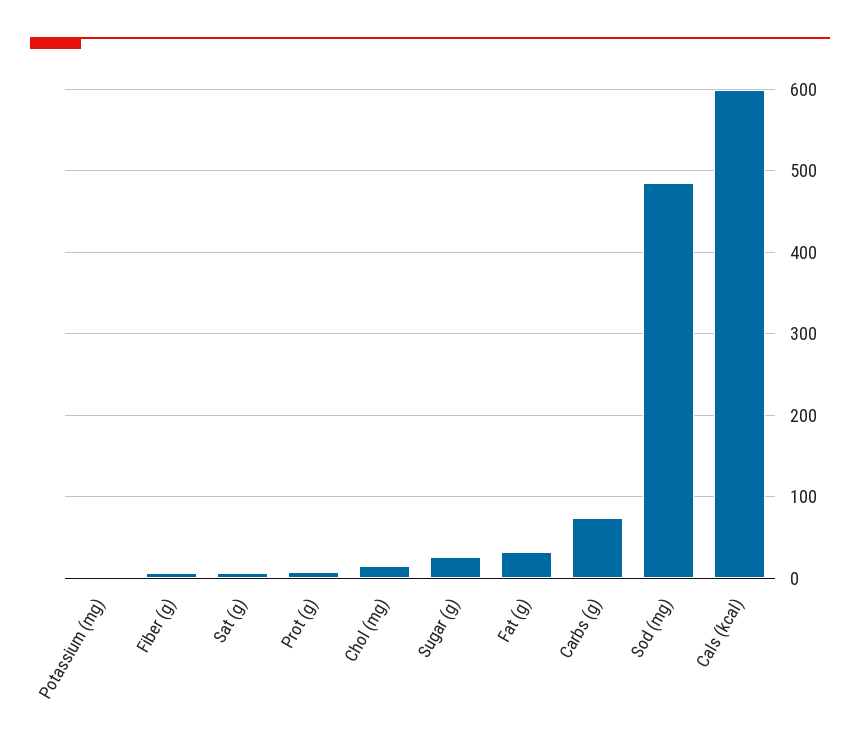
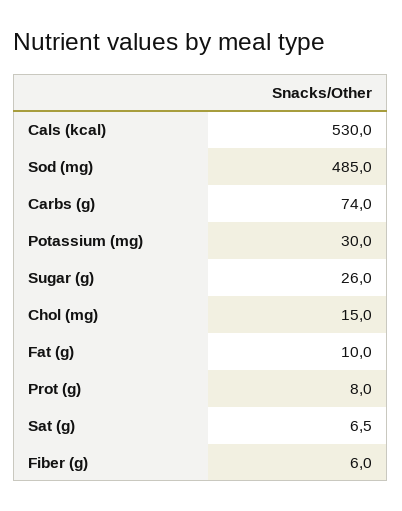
  {
-   "Potassium (mg)": 0,
+   "Potassium (mg)": 30,
    "Fiber (g)": 6,
    "Sat (g)": 6.5,
    "Prot (g)": 8,
    "Chol (mg)": 15,
    "Sugar (g)": 26,
-   "Fat (g)": 30,
+   "Fat (g)": 10,
    "Carbs (g)": 74,
    "Sod (mg)": 485,
-   "Cals (kcal)": 600
+   "Cals (kcal)": 530
  }

